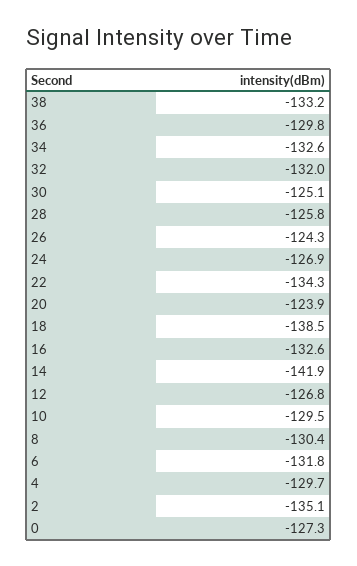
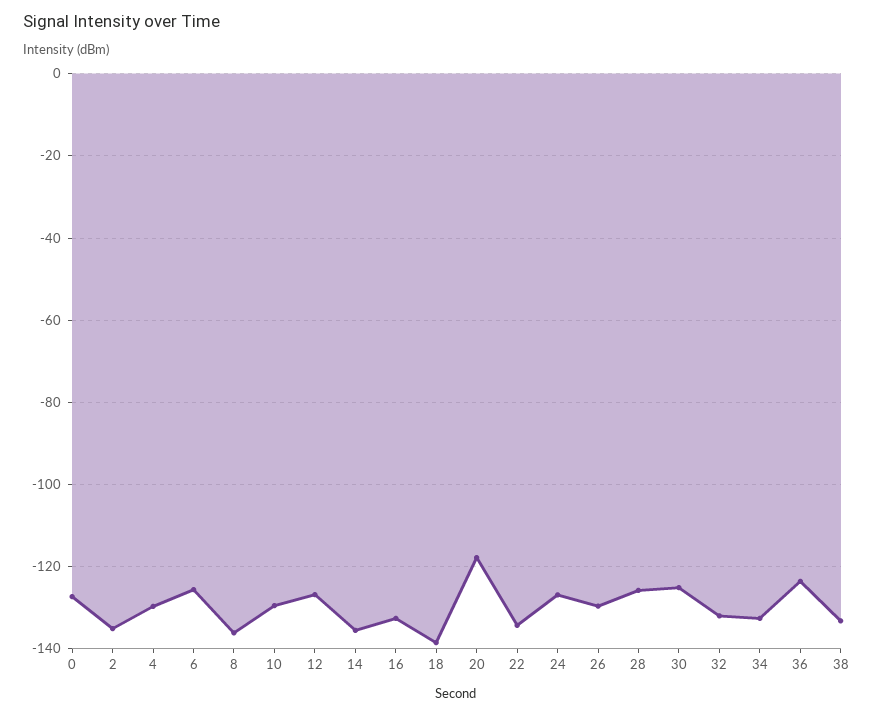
  {
    "38": -133.2,
-   "36": -129.8,
+   "36": -124,
    "34": -132.6,
    "32": -132,
    "30": -125.1,
    "28": -125.8,
-   "26": -124.3,
+   "26": -130,
    "24": -126.9,
    "22": -134.3,
-   "20": -123.9,
+   "20": -118,
    "18": -138.5,
    "16": -132.6,
-   "14": -141.9,
+   "14": -136,
    "12": -126.8,
    "10": -129.5,
-   "8": -130.4,
+   "8": -136,
-   "6": -131.8,
+   "6": -126,
    "4": -129.7,
    "2": -135.1,
    "0": -127.3
  }

